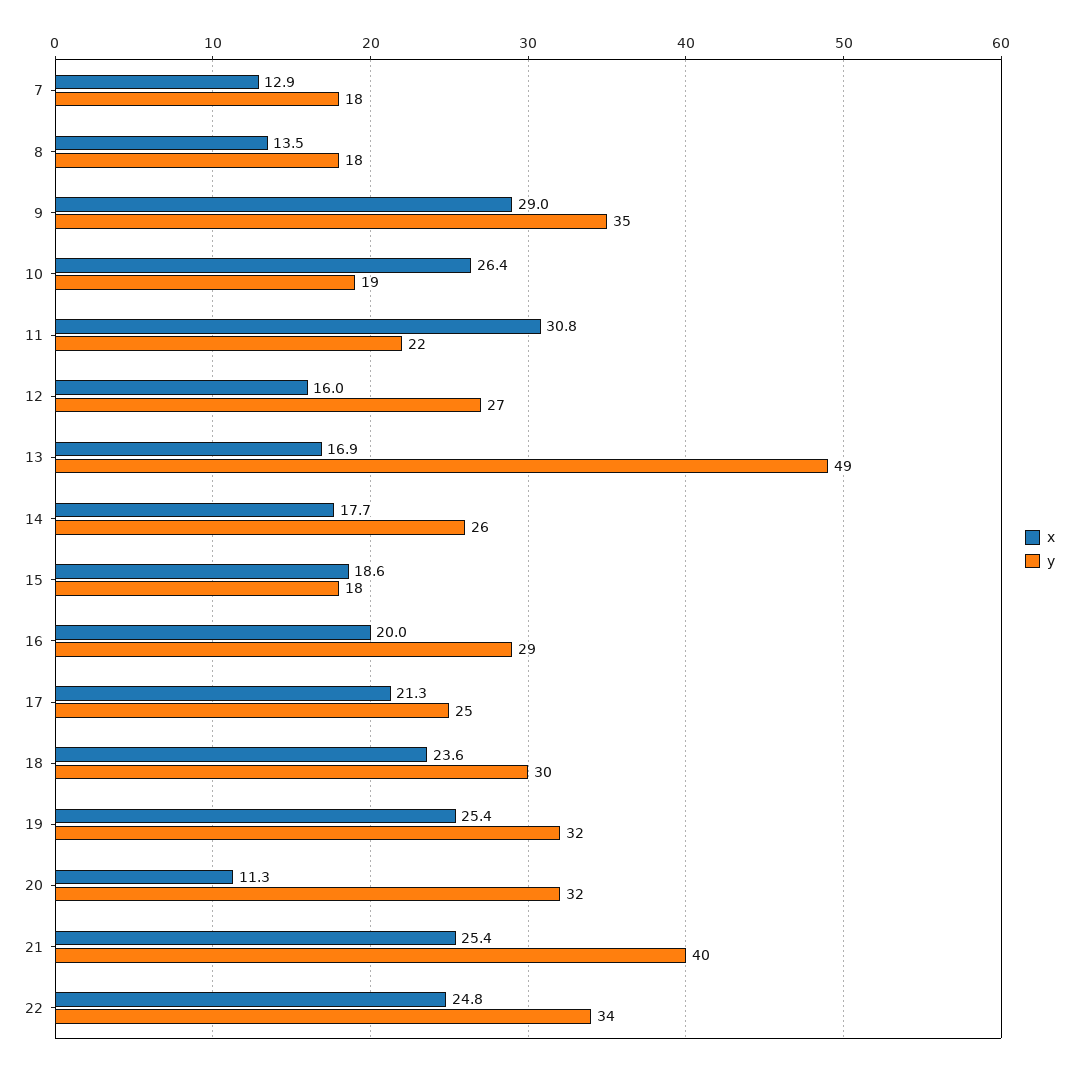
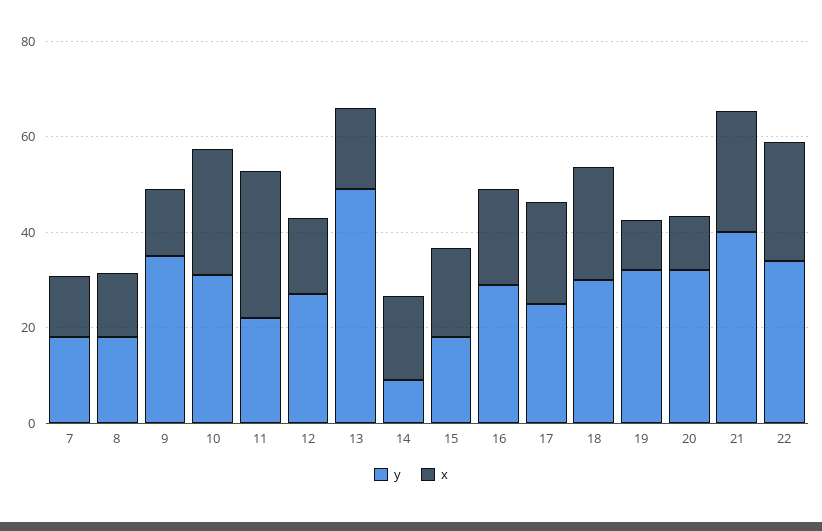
  {
    "x": {
      "7": 12.9,
      "8": 13.5,
-     "9": 29,
+     "9": 15,
      "10": 26.4,
      "11": 30.8,
      "12": 16,
      "13": 16.9,
      "14": 17.7,
      "15": 18.6,
      "16": 20,
      "17": 21.3,
      "18": 23.6,
-     "19": 25.4,
+     "19": 10,
      "20": 11.3,
      "21": 25.4,
      "22": 24.8
    },
    "y": {
      "7": 18,
      "8": 18,
      "9": 35,
-     "10": 19,
+     "10": 30,
      "11": 22,
      "12": 27,
      "13": 49,
-     "14": 26,
+     "14": 10,
      "15": 18,
      "16": 29,
      "17": 25,
      "18": 30,
      "19": 32,
      "20": 32,
      "21": 40,
      "22": 34
    }
  }

